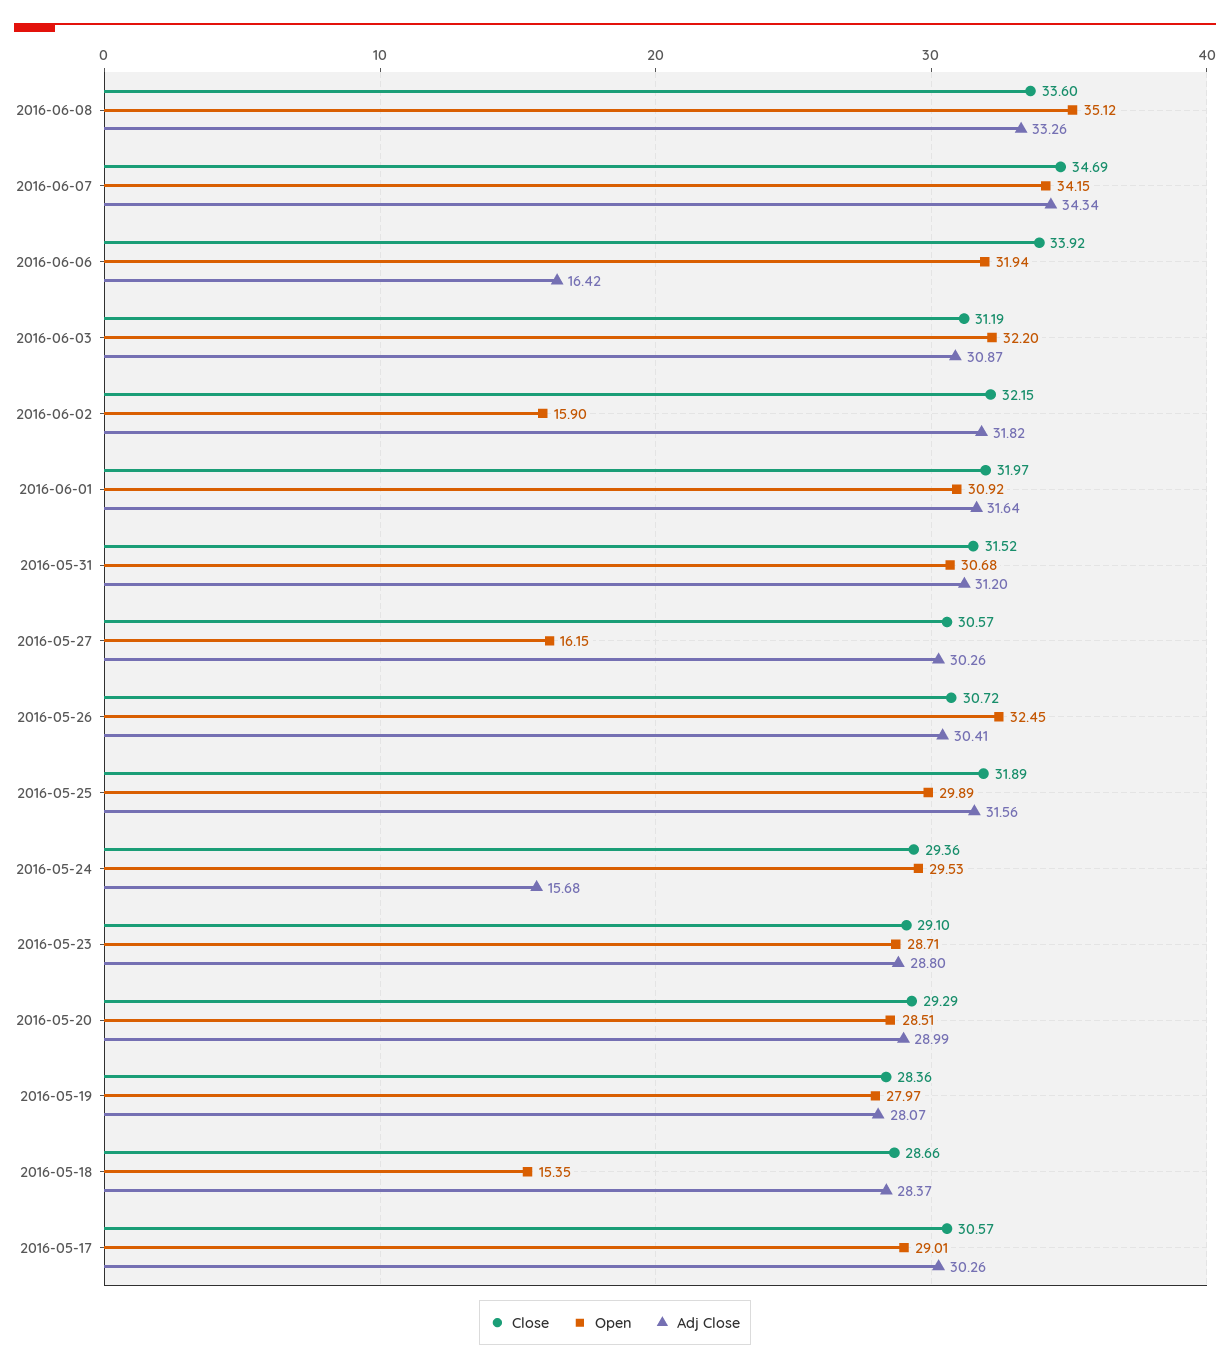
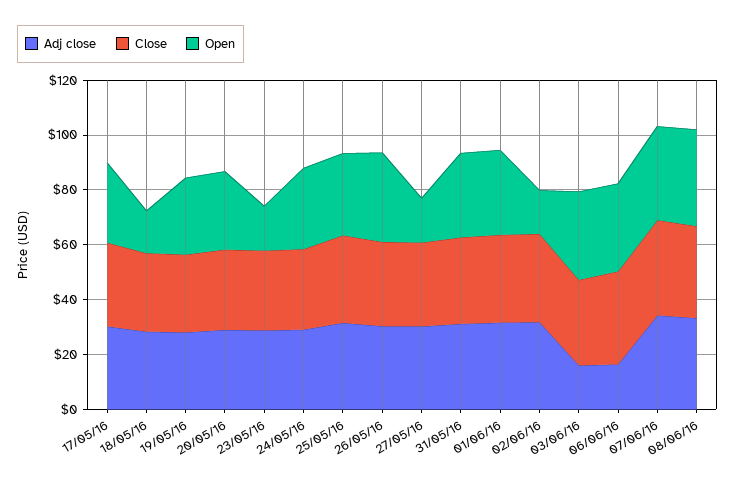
  {
    "Close": {
      "2016-06-08": 33.6,
      "2016-06-07": 34.69,
      "2016-06-06": 33.92,
      "2016-06-03": 31.19,
      "2016-06-02": 32.15,
      "2016-06-01": 31.97,
      "2016-05-31": 31.52,
      "2016-05-27": 30.57,
      "2016-05-26": 30.72,
      "2016-05-25": 31.89,
      "2016-05-24": 29.36,
      "2016-05-23": 29.1,
      "2016-05-20": 29.29,
      "2016-05-19": 28.36,
      "2016-05-18": 28.66,
      "2016-05-17": 30.57
    },
    "Open": {
      "2016-06-08": 35.12,
      "2016-06-07": 34.15,
      "2016-06-06": 31.94,
      "2016-06-03": 32.2,
      "2016-06-02": 15.9,
      "2016-06-01": 30.92,
      "2016-05-31": 30.68,
      "2016-05-27": 16.15,
      "2016-05-26": 32.45,
      "2016-05-25": 29.89,
      "2016-05-24": 29.53,
-     "2016-05-23": 28.71,
+     "2016-05-23": 15,
      "2016-05-20": 28.51,
      "2016-05-19": 27.97,
      "2016-05-18": 15.35,
      "2016-05-17": 29.01
    },
    "Adj Close": {
      "2016-06-08": 33.26,
      "2016-06-07": 34.34,
      "2016-06-06": 16.42,
-     "2016-06-03": 30.87,
+     "2016-06-03": 15,
      "2016-06-02": 31.82,
      "2016-06-01": 31.64,
      "2016-05-31": 31.2,
      "2016-05-27": 30.26,
      "2016-05-26": 30.41,
      "2016-05-25": 31.56,
-     "2016-05-24": 15.68,
+     "2016-05-24": 30,
      "2016-05-23": 28.8,
      "2016-05-20": 28.99,
      "2016-05-19": 28.07,
      "2016-05-18": 28.37,
      "2016-05-17": 30.26
    }
  }

